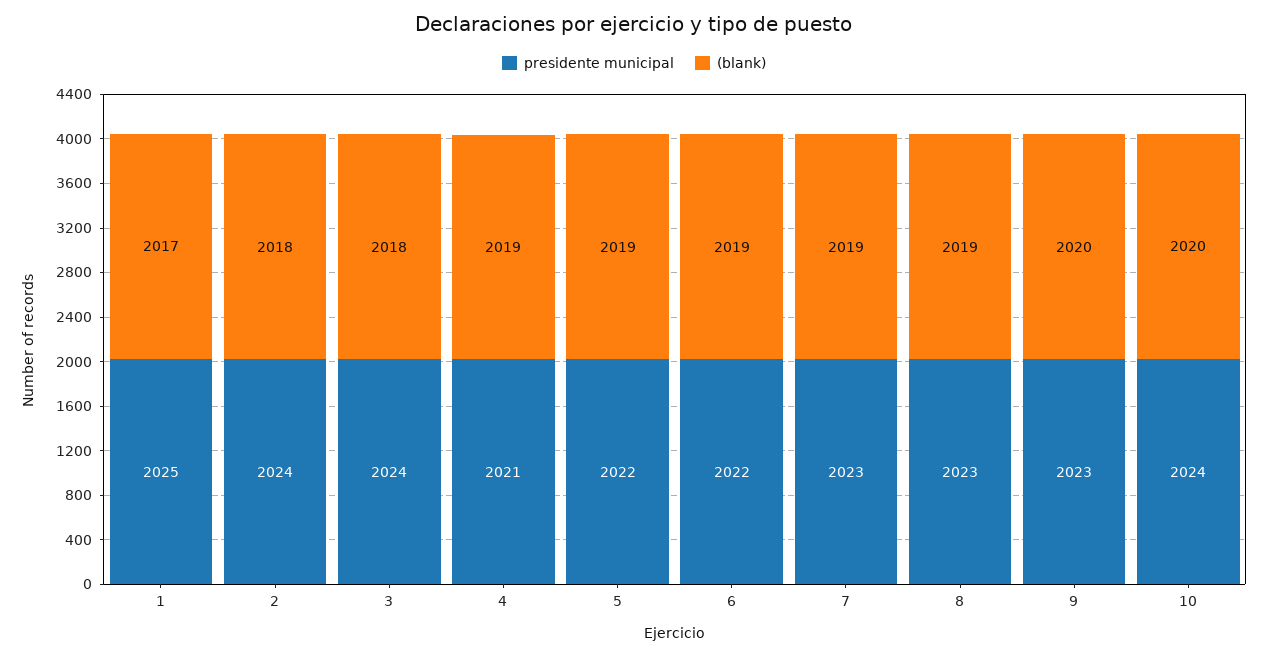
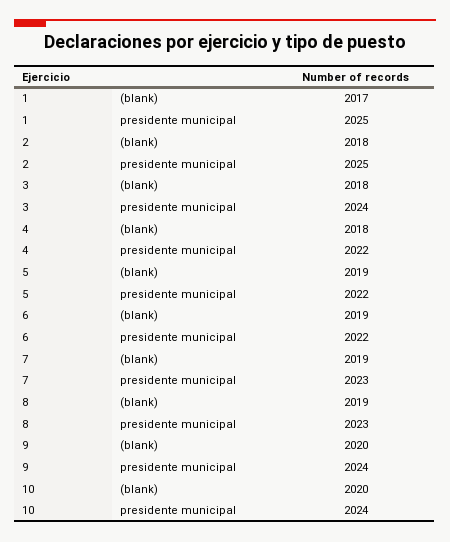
  {
    "presidente municipal": {
      "1": 2025,
-     "2": 2024,
+     "2": 2025,
      "3": 2024,
-     "4": 2021,
+     "4": 2022,
      "5": 2022,
      "6": 2022,
      "7": 2023,
      "8": 2023,
-     "9": 2023,
+     "9": 2024,
      "10": 2024
    },
    "(blank)": {
      "1": 2017,
      "2": 2018,
      "3": 2018,
-     "4": 2019,
+     "4": 2018,
      "5": 2019,
      "6": 2019,
      "7": 2019,
      "8": 2019,
      "9": 2020,
      "10": 2020
    }
  }

